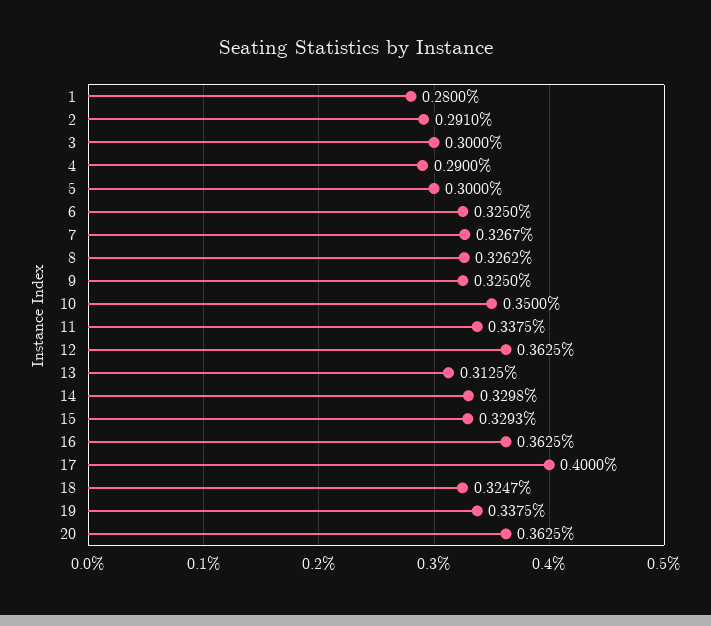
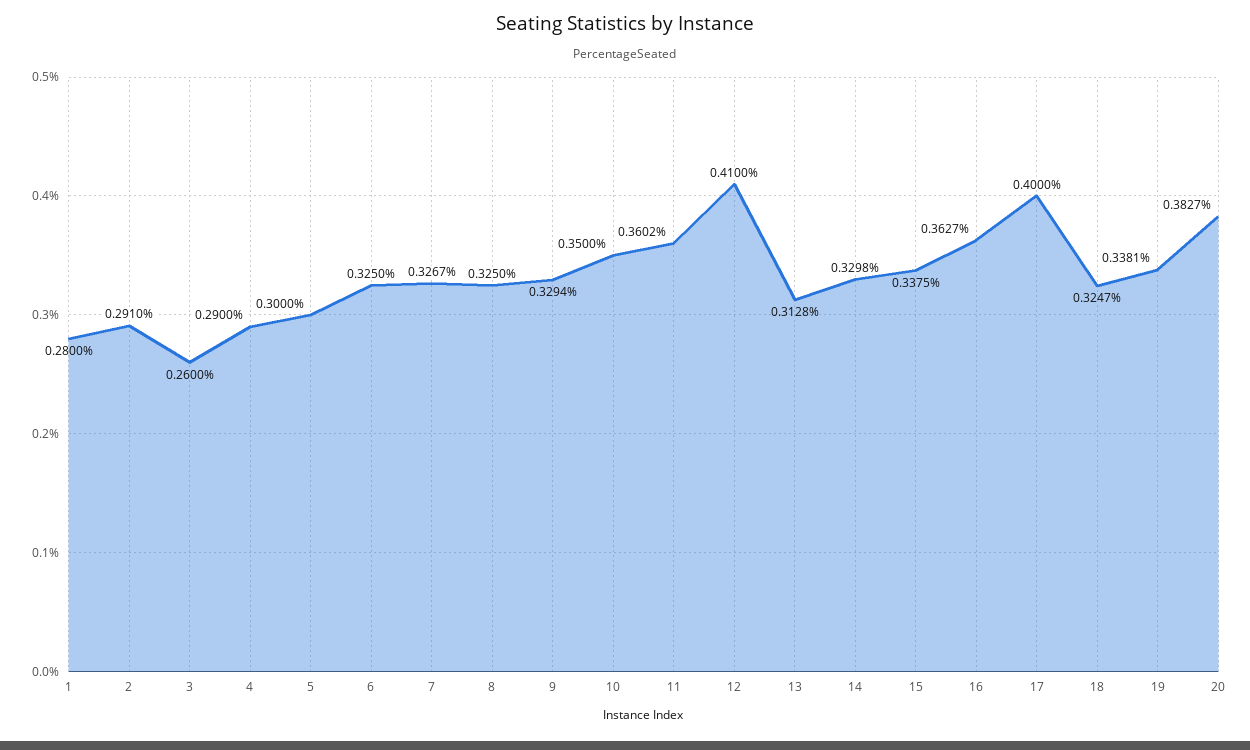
  {
    "1": 0.28,
    "2": 0.291,
-   "3": 0.3,
+   "3": 0.26,
    "4": 0.29,
    "5": 0.3,
    "6": 0.325,
    "7": 0.3267,
-   "8": 0.3262,
+   "8": 0.325,
-   "9": 0.325,
+   "9": 0.3294,
    "10": 0.35,
-   "11": 0.3375,
+   "11": 0.3602,
-   "12": 0.3625,
+   "12": 0.41,
-   "13": 0.3125,
+   "13": 0.3128,
    "14": 0.3298,
-   "15": 0.3293,
+   "15": 0.3375,
-   "16": 0.3625,
+   "16": 0.3627,
    "17": 0.4,
    "18": 0.3247,
-   "19": 0.3375,
+   "19": 0.3381,
-   "20": 0.3625
+   "20": 0.3827
  }

